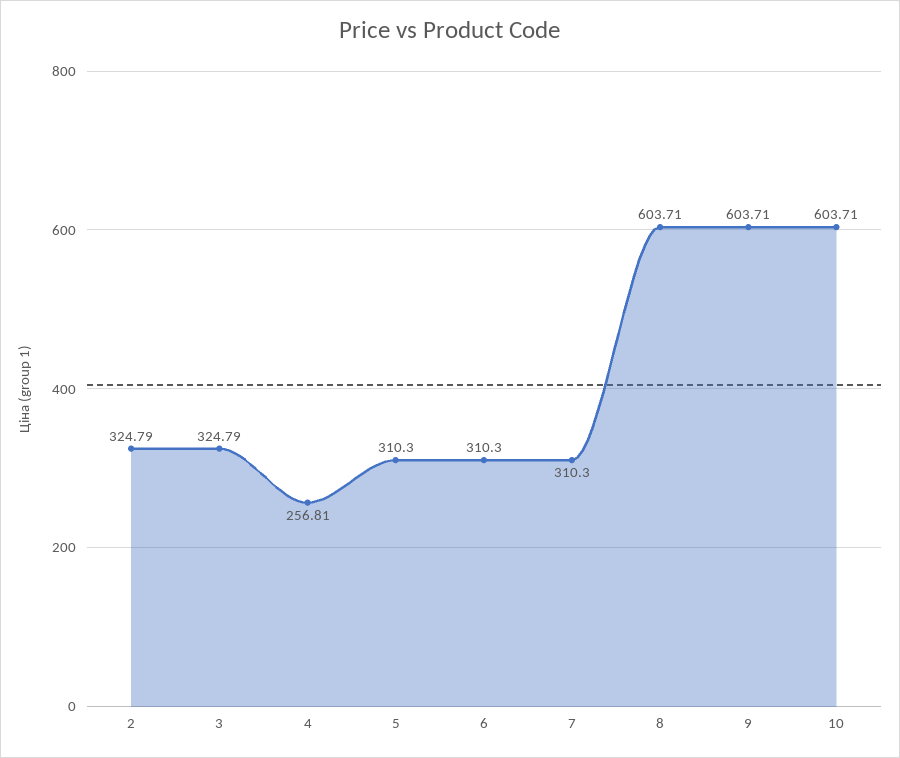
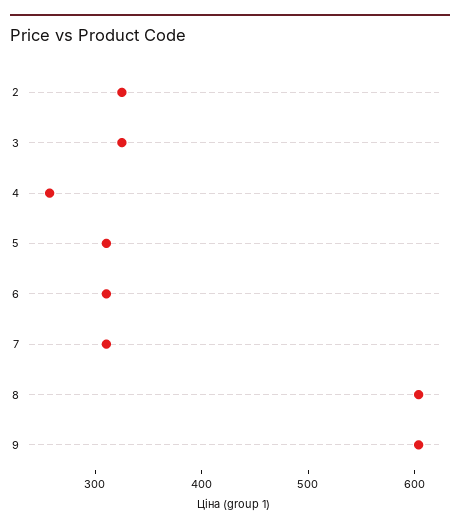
  {
    "2": 324.79,
    "3": 324.79,
    "4": 256.81,
    "5": 310.3,
    "6": 310.3,
    "7": 310.3,
    "8": 603.71,
-   "9": 603.71,
+   "9": 603.71
-   "10": 603.71
  }

